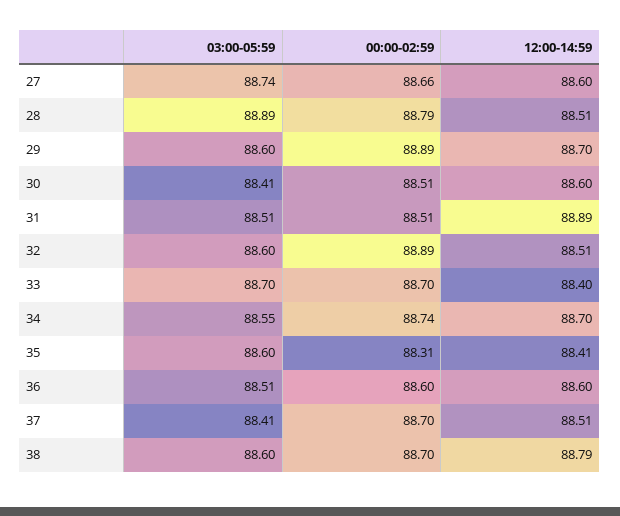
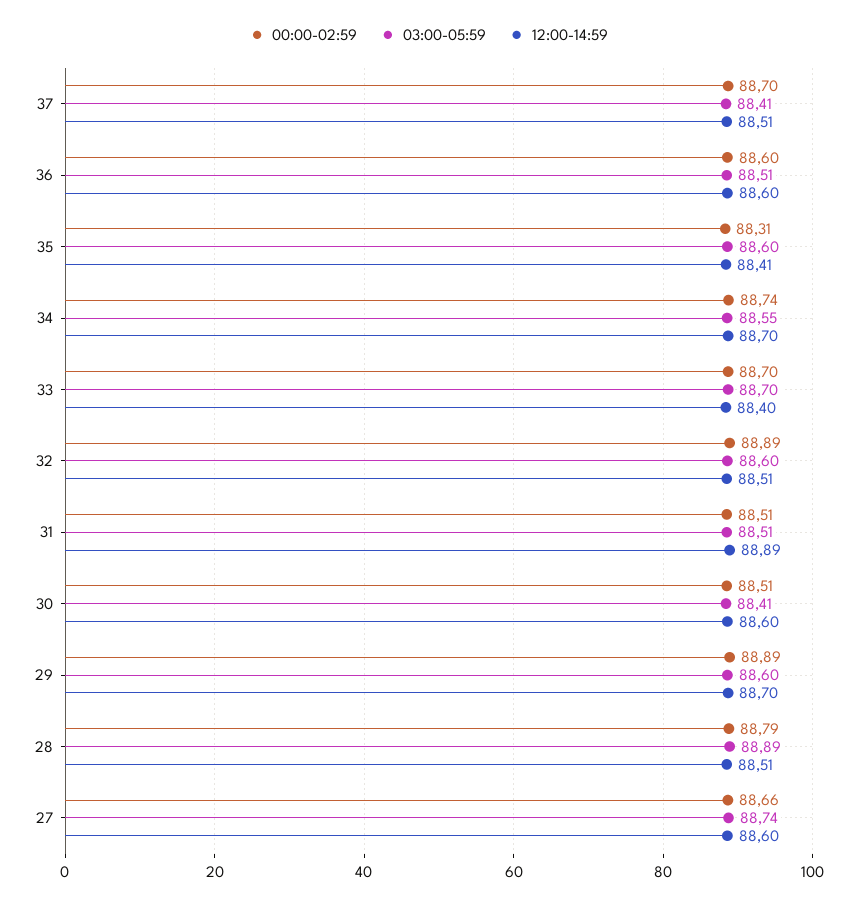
  {
    "03:00-05:59": {
      "27": 88.74,
      "28": 88.89,
      "29": 88.6,
      "30": 88.41,
      "31": 88.51,
      "32": 88.6,
      "33": 88.7,
      "34": 88.55,
      "35": 88.6,
      "36": 88.51,
-     "37": 88.41,
+     "37": 88.41
-     "38": 88.6
    },
    "00:00-02:59": {
      "27": 88.66,
      "28": 88.79,
      "29": 88.89,
      "30": 88.51,
      "31": 88.51,
      "32": 88.89,
      "33": 88.7,
      "34": 88.74,
      "35": 88.31,
      "36": 88.6,
-     "37": 88.7,
+     "37": 88.7
-     "38": 88.7
    },
    "12:00-14:59": {
      "27": 88.6,
      "28": 88.51,
      "29": 88.7,
      "30": 88.6,
      "31": 88.89,
      "32": 88.51,
      "33": 88.4,
      "34": 88.7,
      "35": 88.41,
      "36": 88.6,
-     "37": 88.51,
+     "37": 88.51
-     "38": 88.79
    }
  }

